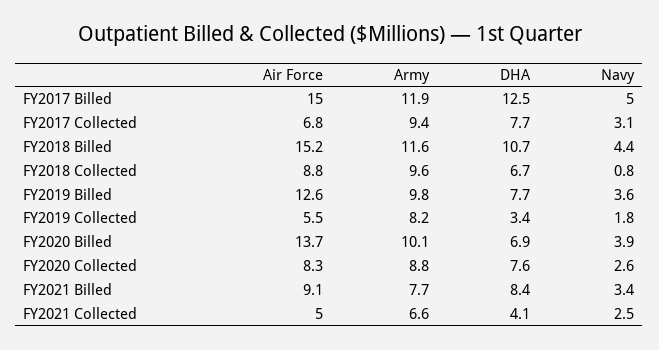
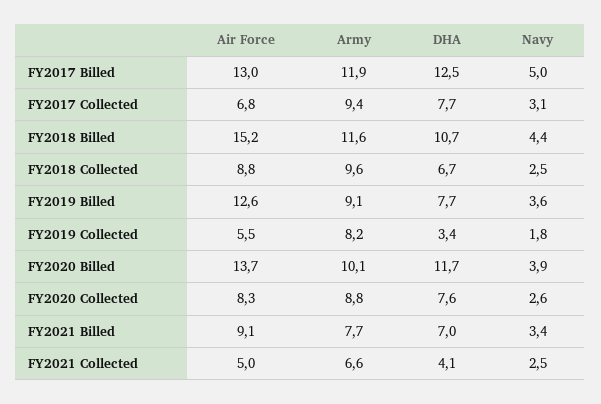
  {
    "Air Force": {
-     "FY2017 Billed": 15,
+     "FY2017 Billed": 13,
      "FY2017 Collected": 6.8,
      "FY2018 Billed": 15.2,
      "FY2018 Collected": 8.8,
      "FY2019 Billed": 12.6,
      "FY2019 Collected": 5.5,
      "FY2020 Billed": 13.7,
      "FY2020 Collected": 8.3,
      "FY2021 Billed": 9.1,
      "FY2021 Collected": 5
    },
    "Army": {
      "FY2017 Billed": 11.9,
      "FY2017 Collected": 9.4,
      "FY2018 Billed": 11.6,
      "FY2018 Collected": 9.6,
-     "FY2019 Billed": 9.8,
+     "FY2019 Billed": 9.1,
      "FY2019 Collected": 8.2,
      "FY2020 Billed": 10.1,
      "FY2020 Collected": 8.8,
      "FY2021 Billed": 7.7,
      "FY2021 Collected": 6.6
    },
    "DHA": {
      "FY2017 Billed": 12.5,
      "FY2017 Collected": 7.7,
      "FY2018 Billed": 10.7,
      "FY2018 Collected": 6.7,
      "FY2019 Billed": 7.7,
      "FY2019 Collected": 3.4,
-     "FY2020 Billed": 6.9,
+     "FY2020 Billed": 11.7,
      "FY2020 Collected": 7.6,
-     "FY2021 Billed": 8.4,
+     "FY2021 Billed": 7,
      "FY2021 Collected": 4.1
    },
    "Navy": {
      "FY2017 Billed": 5,
      "FY2017 Collected": 3.1,
      "FY2018 Billed": 4.4,
-     "FY2018 Collected": 0.8,
+     "FY2018 Collected": 2.5,
      "FY2019 Billed": 3.6,
      "FY2019 Collected": 1.8,
      "FY2020 Billed": 3.9,
      "FY2020 Collected": 2.6,
      "FY2021 Billed": 3.4,
      "FY2021 Collected": 2.5
    }
  }

